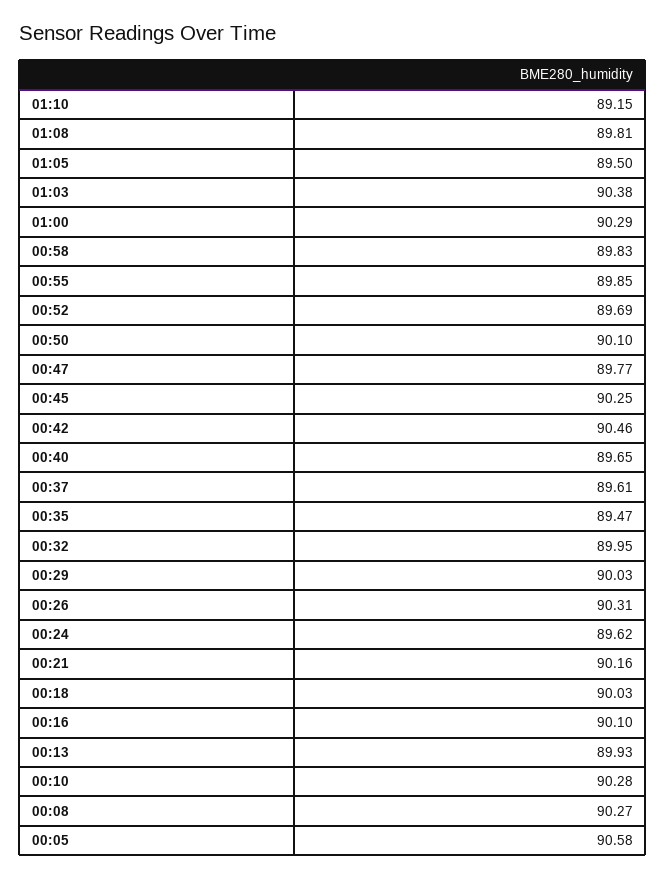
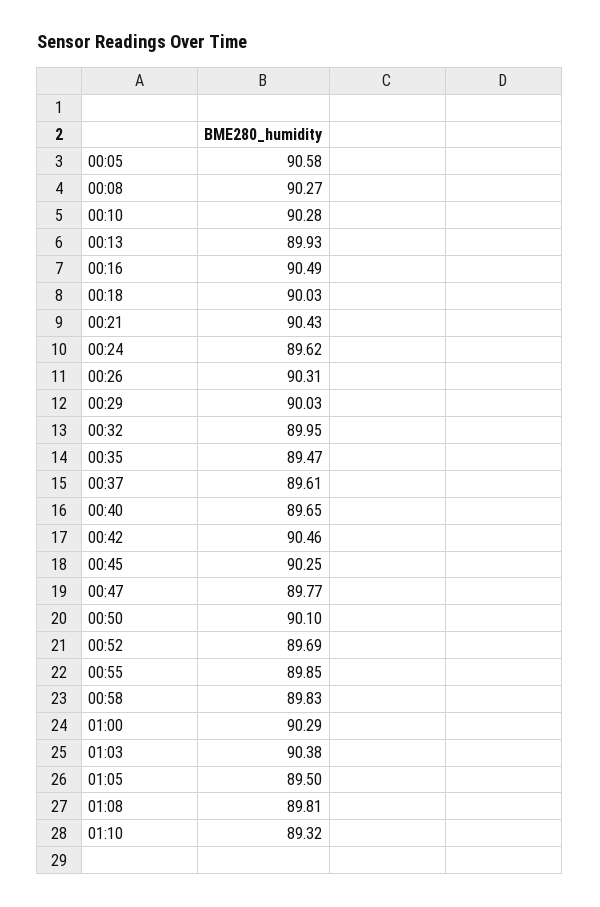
  {
-   "01:10": 89.15,
+   "01:10": 89.32,
    "01:08": 89.81,
    "01:05": 89.5,
    "01:03": 90.38,
    "01:00": 90.29,
    "00:58": 89.83,
    "00:55": 89.85,
    "00:52": 89.69,
    "00:50": 90.1,
    "00:47": 89.77,
    "00:45": 90.25,
    "00:42": 90.46,
    "00:40": 89.65,
    "00:37": 89.61,
    "00:35": 89.47,
    "00:32": 89.95,
    "00:29": 90.03,
    "00:26": 90.31,
    "00:24": 89.62,
-   "00:21": 90.16,
+   "00:21": 90.43,
    "00:18": 90.03,
-   "00:16": 90.1,
+   "00:16": 90.49,
    "00:13": 89.93,
    "00:10": 90.28,
    "00:08": 90.27,
    "00:05": 90.58
  }

